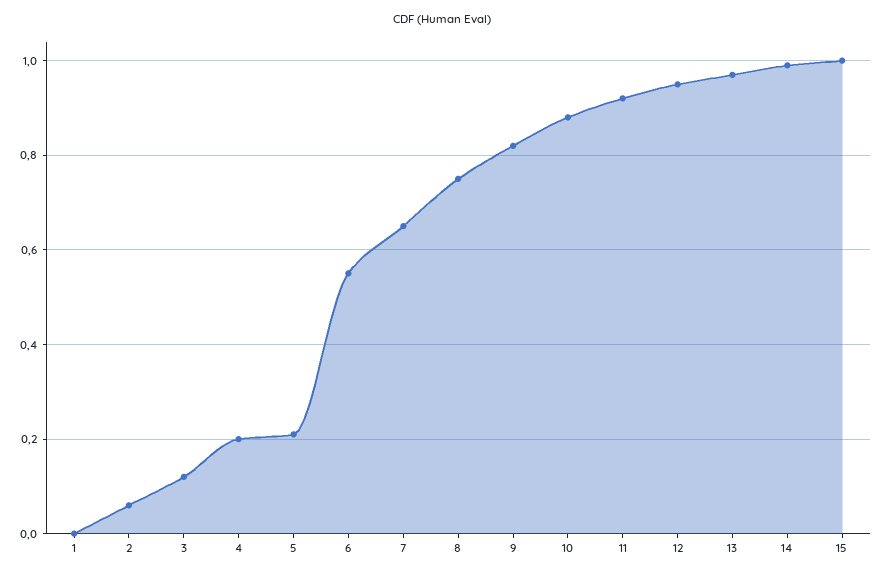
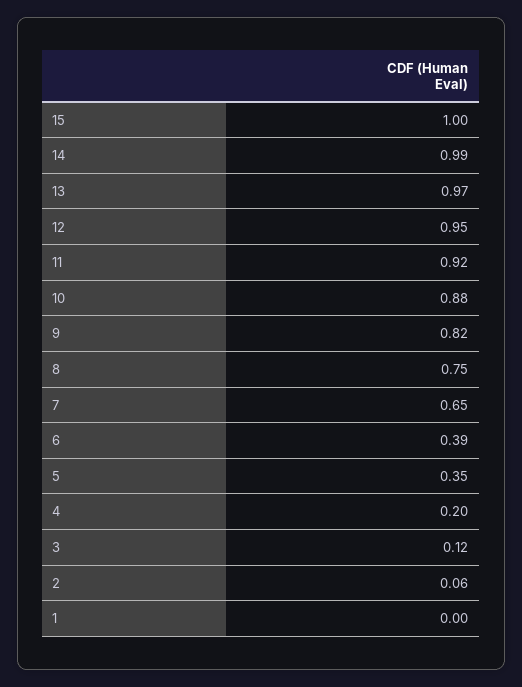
  {
    "1": 0,
    "2": 0.06,
    "3": 0.12,
    "4": 0.2,
-   "5": 0.2,
+   "5": 0.35,
-   "6": 0.55,
+   "6": 0.39,
    "7": 0.65,
    "8": 0.75,
    "9": 0.82,
    "10": 0.88,
    "11": 0.92,
    "12": 0.95,
    "13": 0.97,
    "14": 0.99,
    "15": 1
  }

